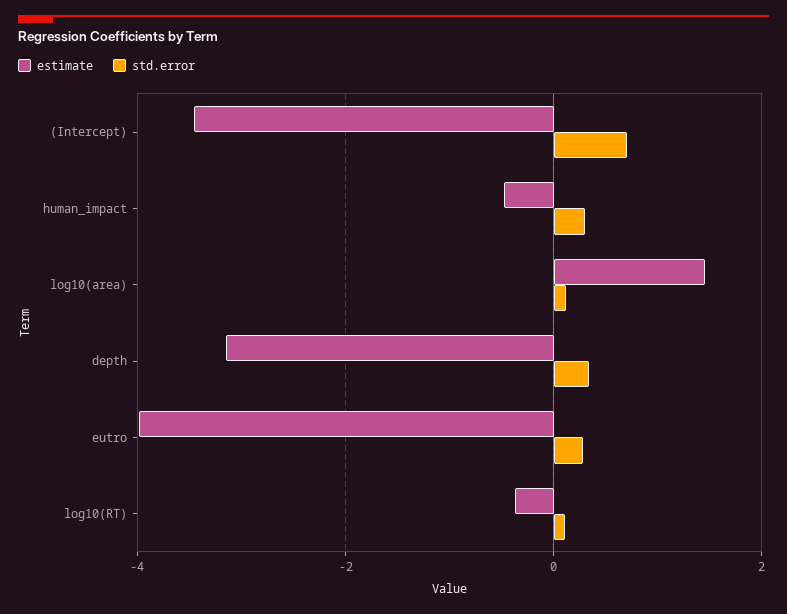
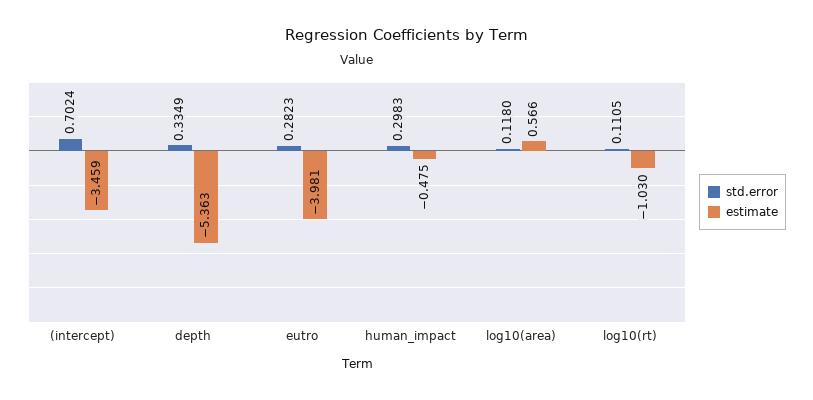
  {
    "estimate": {
      "(Intercept)": -3.459,
      "human_impact": -0.475,
-     "log10(area)": 1.4,
+     "log10(area)": 0.566,
-     "depth": -3.2,
+     "depth": -5.363,
      "eutro": -3.981,
-     "log10(RT)": -0.4
+     "log10(RT)": -1.03
    },
    "std.error": {
      "(Intercept)": 0.7024,
      "human_impact": 0.2983,
      "log10(area)": 0.118,
      "depth": 0.3349,
      "eutro": 0.2823,
      "log10(RT)": 0.1105
    }
  }

